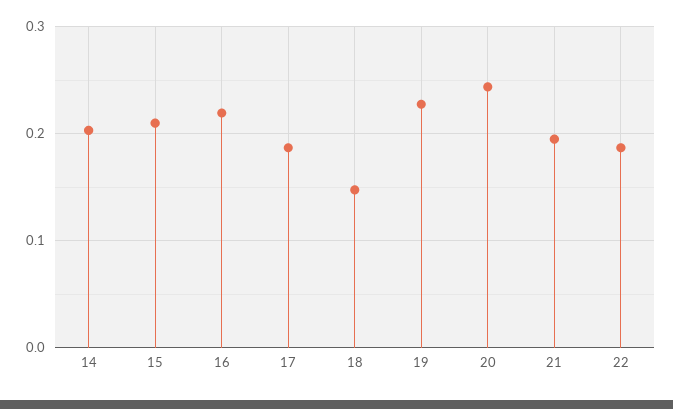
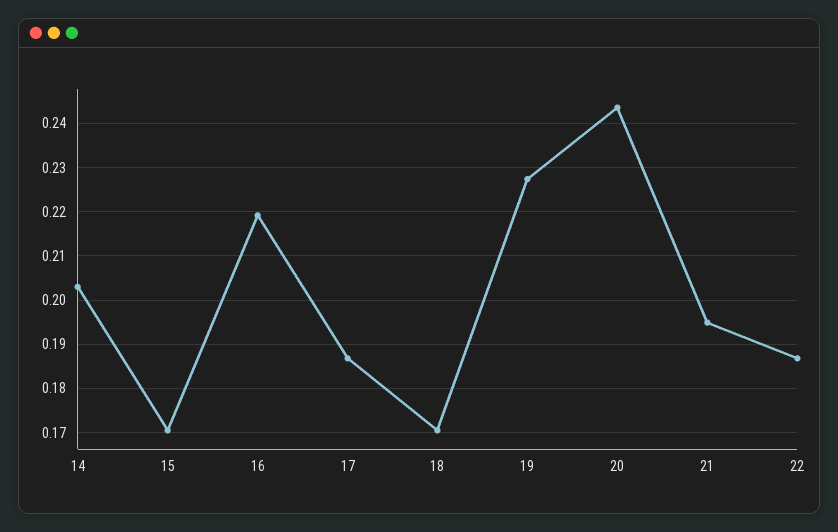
  {
    "14": 0.204,
-   "15": 0.21,
+   "15": 0.17,
    "16": 0.22,
    "17": 0.186,
-   "18": 0.15,
+   "18": 0.17,
    "19": 0.228,
    "20": 0.244,
    "21": 0.194,
    "22": 0.186
  }

